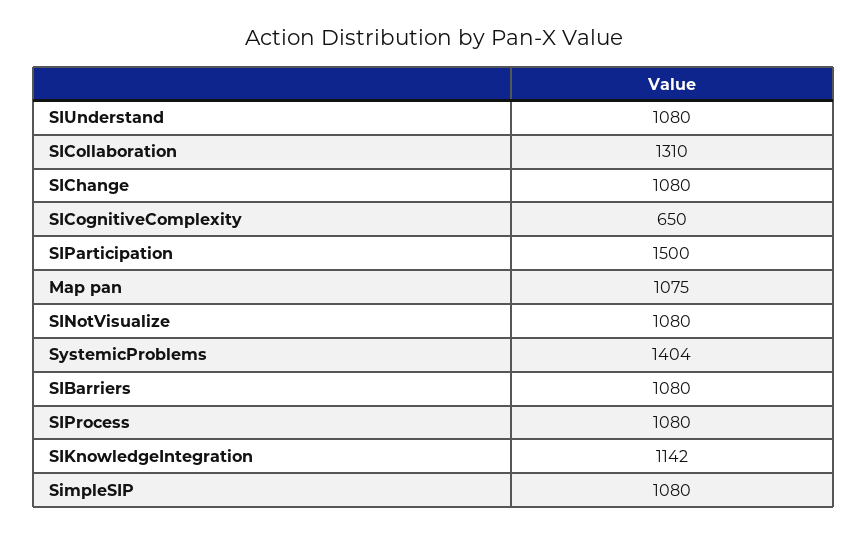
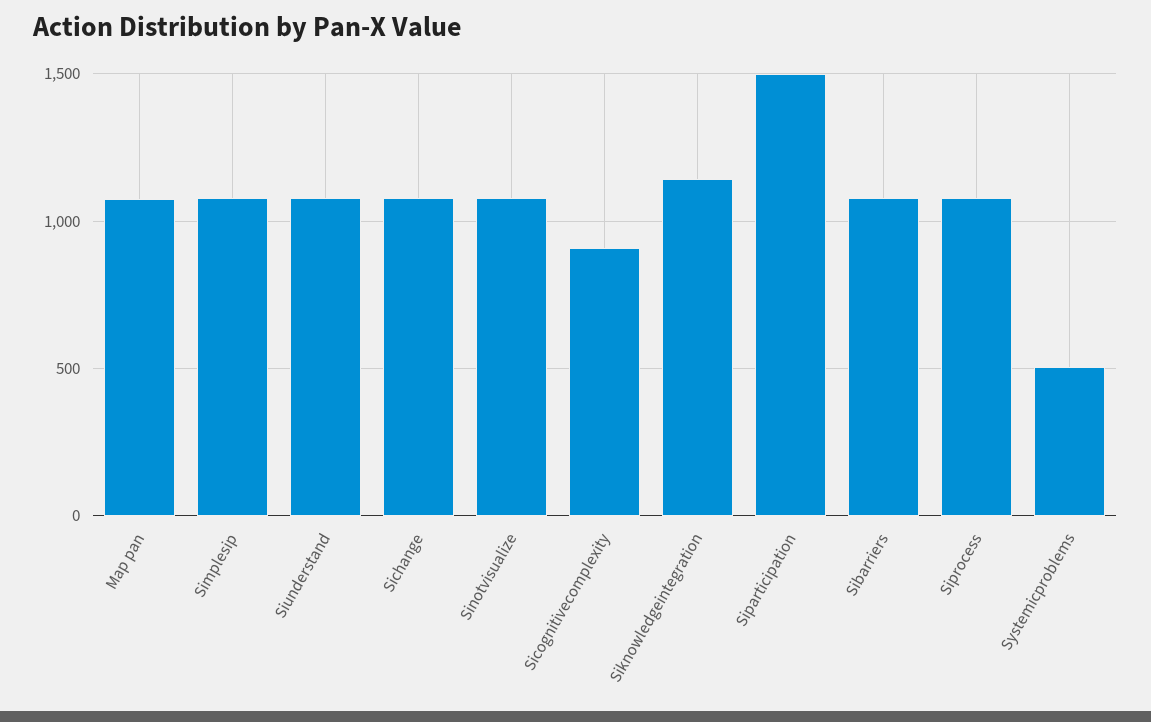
  {
    "SIUnderstand": 1080,
-   "SICollaboration": 1310,
    "SIChange": 1080,
-   "SICognitiveComplexity": 650,
+   "SICognitiveComplexity": 900,
    "SIParticipation": 1500,
    "Map pan": 1075,
    "SINotVisualize": 1080,
-   "SystemicProblems": 1404,
+   "SystemicProblems": 500,
    "SIBarriers": 1080,
    "SIProcess": 1080,
    "SIKnowledgeIntegration": 1142,
    "SimpleSIP": 1080
  }

